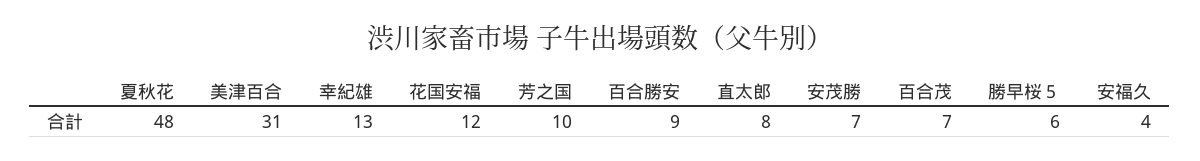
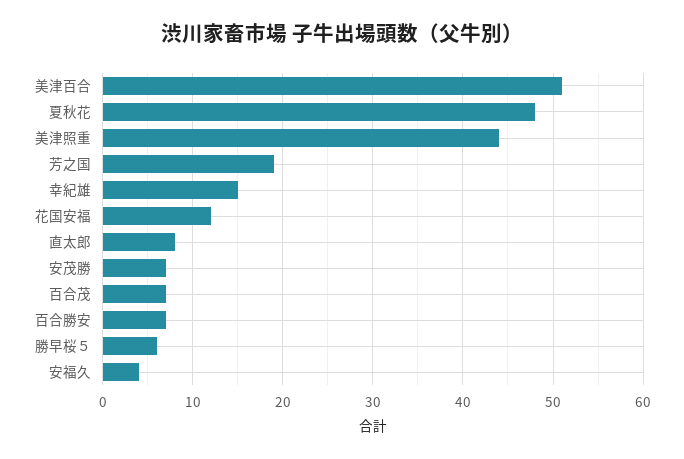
  {
    "夏秋花": 48,
-   "美津百合": 31,
+   "美津百合": 51,
-   "幸紀雄": 13,
+   "幸紀雄": 15,
    "花国安福": 12,
-   "芳之国": 10,
+   "芳之国": 19,
-   "百合勝安": 9,
+   "百合勝安": 7,
    "直太郎": 8,
    "安茂勝": 7,
    "百合茂": 7,
    "勝早桜５": 6,
-   "安福久": 4
+   "安福久": 4,
+   "美津照重": 44
  }

